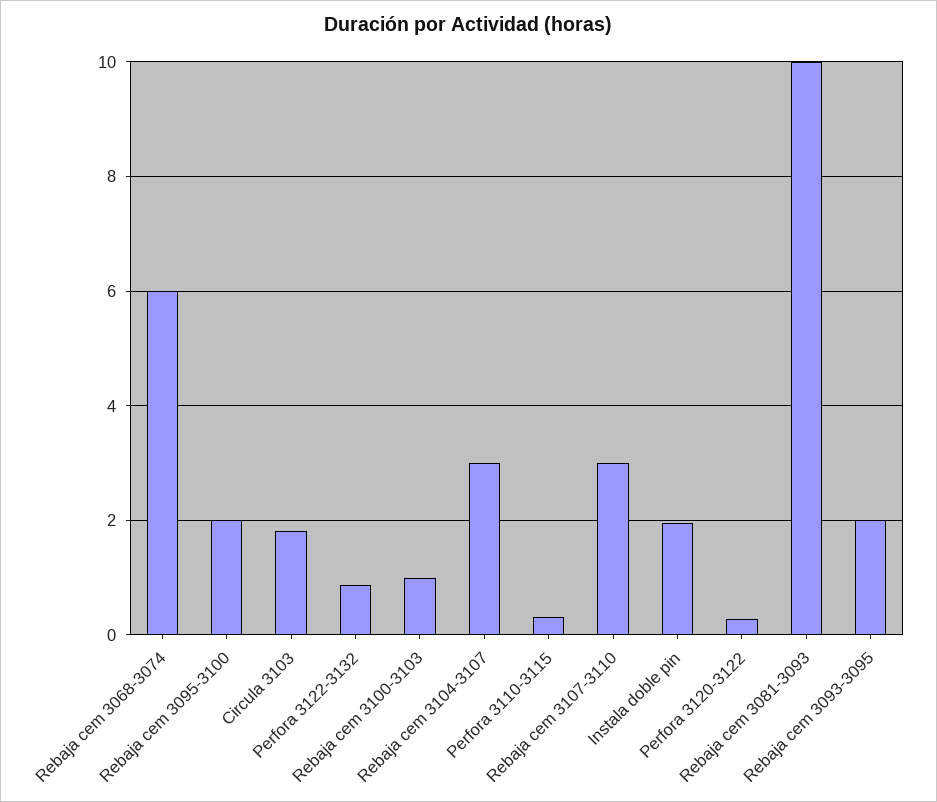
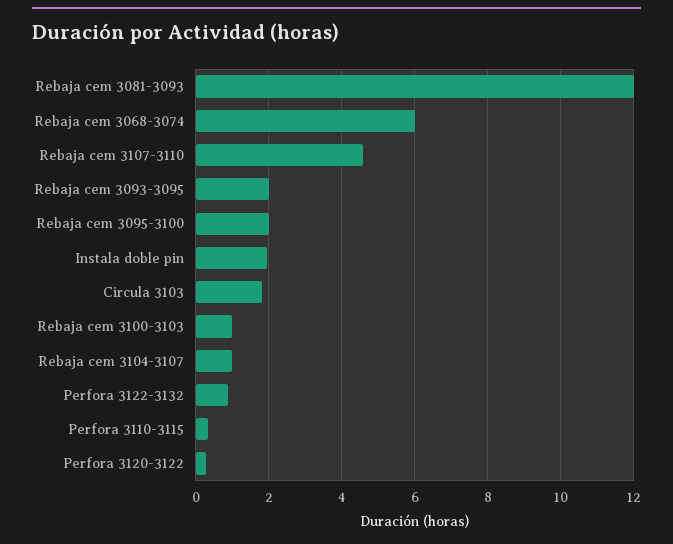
  {
    "Rebaja cem 3068-3074": 6,
    "Rebaja cem 3095-3100": 2,
    "Circula 3103": 1.8,
    "Perfora 3122-3132": 0.8,
    "Rebaja cem 3100-3103": 1,
-   "Rebaja cem 3104-3107": 3,
+   "Rebaja cem 3104-3107": 1,
    "Perfora 3110-3115": 0.4,
-   "Rebaja cem 3107-3110": 3,
+   "Rebaja cem 3107-3110": 4.6,
    "Instala doble pin": 2,
    "Perfora 3120-3122": 0.2,
-   "Rebaja cem 3081-3093": 10,
+   "Rebaja cem 3081-3093": 12,
    "Rebaja cem 3093-3095": 2
  }

